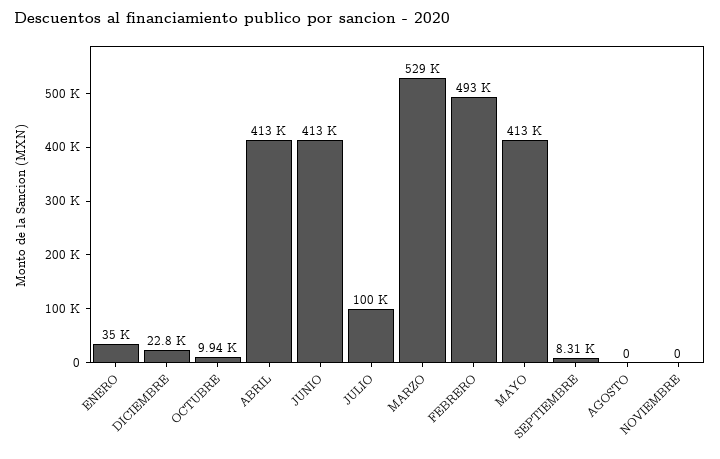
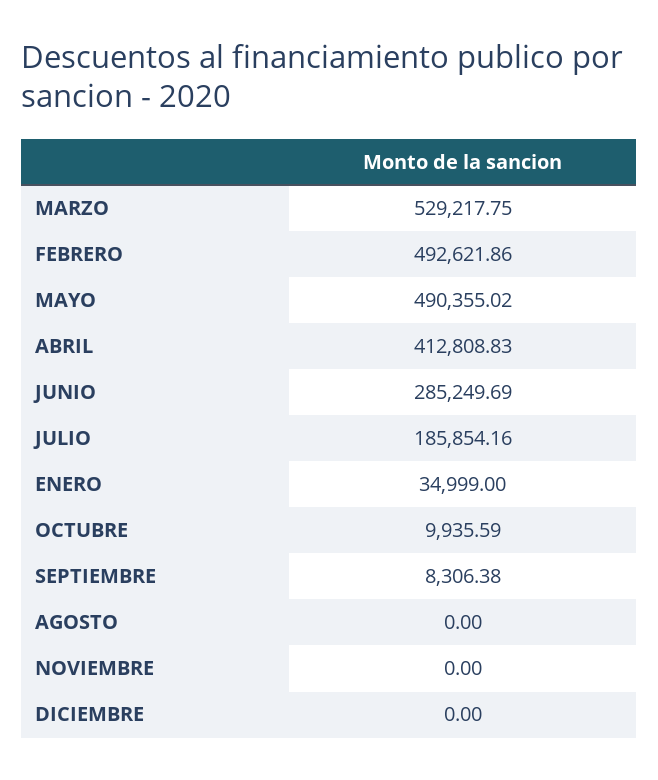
  {
    "ENERO": 34999,
-   "DICIEMBRE": 22800,
+   "DICIEMBRE": 0,
    "OCTUBRE": 9935.59,
    "ABRIL": 412808.83,
-   "JUNIO": 413000,
+   "JUNIO": 285249.69,
-   "JULIO": 100000,
+   "JULIO": 185854.16,
    "MARZO": 529217.75,
    "FEBRERO": 492621.86,
-   "MAYO": 413000,
+   "MAYO": 490355.02,
    "SEPTIEMBRE": 8306.38,
    "AGOSTO": 0,
    "NOVIEMBRE": 0
  }

